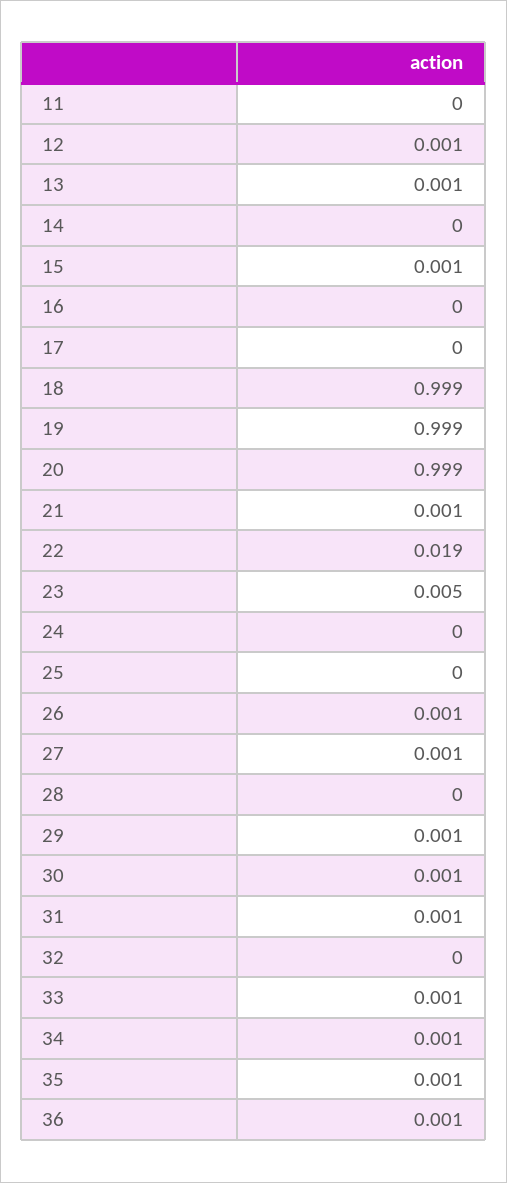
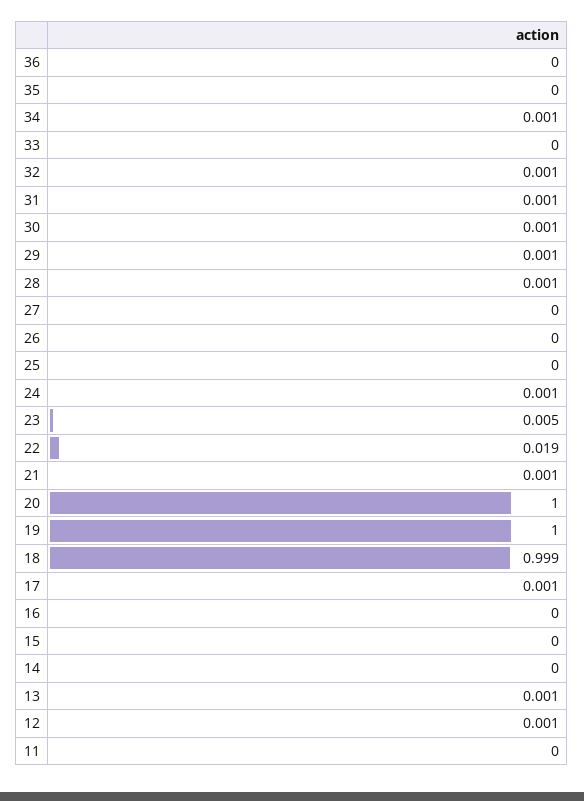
  {
    "11": 0,
    "12": 0.001,
    "13": 0.001,
    "14": 0,
-   "15": 0.001,
+   "15": 0,
    "16": 0,
-   "17": 0,
+   "17": 0.001,
    "18": 0.999,
-   "19": 0.999,
+   "19": 1,
-   "20": 0.999,
+   "20": 1,
    "21": 0.001,
    "22": 0.019,
    "23": 0.005,
-   "24": 0,
+   "24": 0.001,
    "25": 0,
-   "26": 0.001,
+   "26": 0,
-   "27": 0.001,
+   "27": 0,
-   "28": 0,
+   "28": 0.001,
    "29": 0.001,
    "30": 0.001,
    "31": 0.001,
-   "32": 0,
+   "32": 0.001,
-   "33": 0.001,
+   "33": 0,
    "34": 0.001,
-   "35": 0.001,
+   "35": 0,
-   "36": 0.001
+   "36": 0
  }

